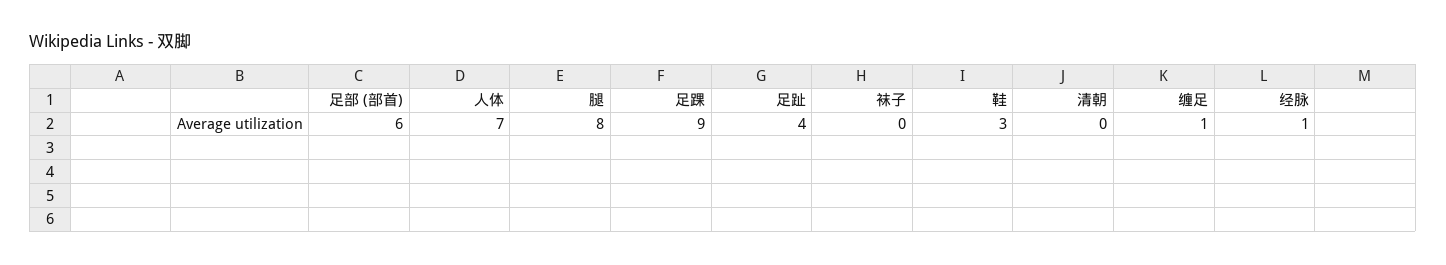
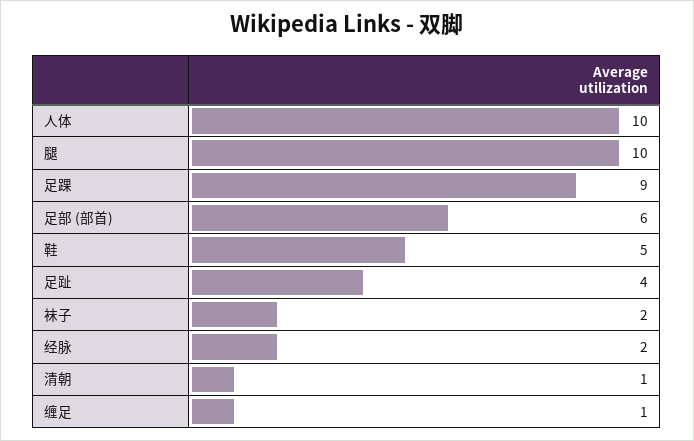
  {
    "足部 (部首)": 6,
-   "人体": 7,
+   "人体": 10,
-   "腿": 8,
+   "腿": 10,
    "足踝": 9,
    "足趾": 4,
-   "袜子": 0,
+   "袜子": 2,
-   "鞋": 3,
+   "鞋": 5,
-   "清朝": 0,
+   "清朝": 1,
    "缠足": 1,
-   "经脉": 1
+   "经脉": 2
  }

